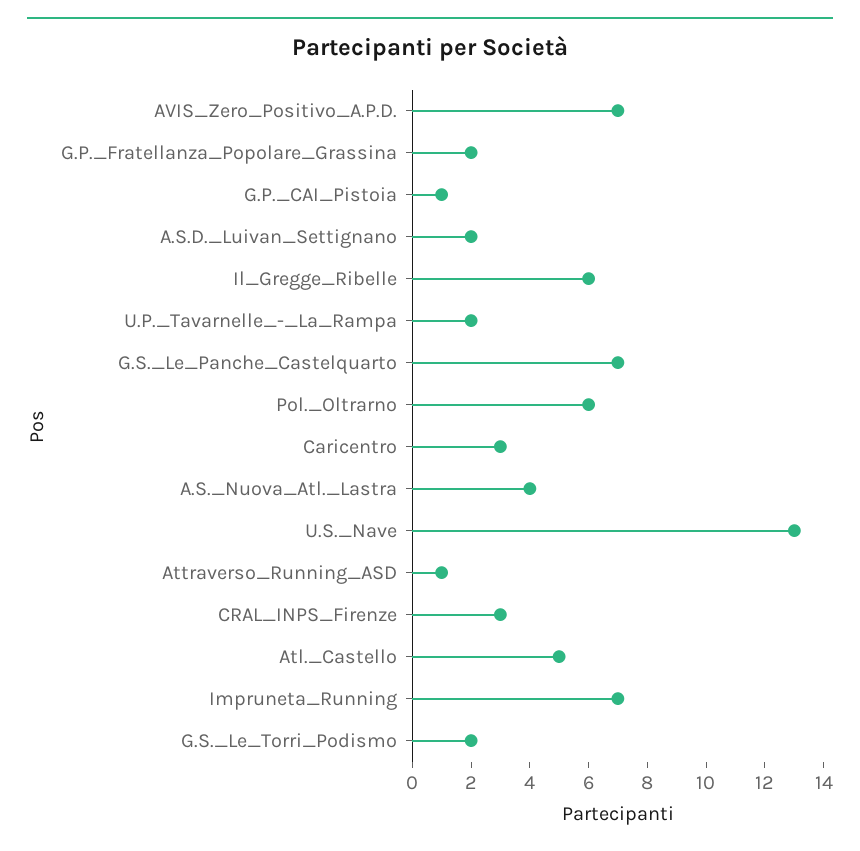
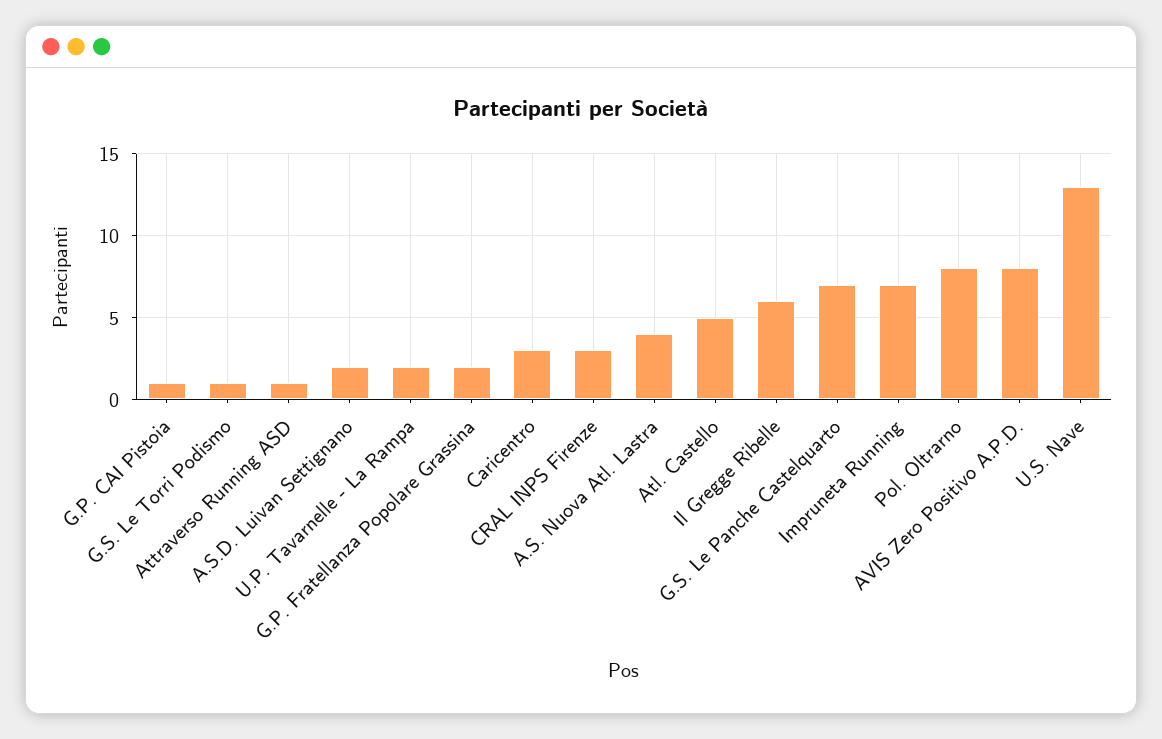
  {
-   "AVIS_Zero_Positivo_A.P.D.": 7,
+   "AVIS_Zero_Positivo_A.P.D.": 8,
    "G.P._Fratellanza_Popolare_Grassina": 2,
    "G.P._CAI_Pistoia": 1,
    "A.S.D._Luivan_Settignano": 2,
    "Il_Gregge_Ribelle": 6,
    "U.P._Tavarnelle_-_La_Rampa": 2,
    "G.S._Le_Panche_Castelquarto": 7,
-   "Pol._Oltrarno": 6,
+   "Pol._Oltrarno": 8,
    "Caricentro": 3,
    "A.S._Nuova_Atl._Lastra": 4,
    "U.S._Nave": 13,
    "Attraverso_Running_ASD": 1,
    "CRAL_INPS_Firenze": 3,
    "Atl._Castello": 5,
    "Impruneta_Running": 7,
-   "G.S._Le_Torri_Podismo": 2
+   "G.S._Le_Torri_Podismo": 1
  }

